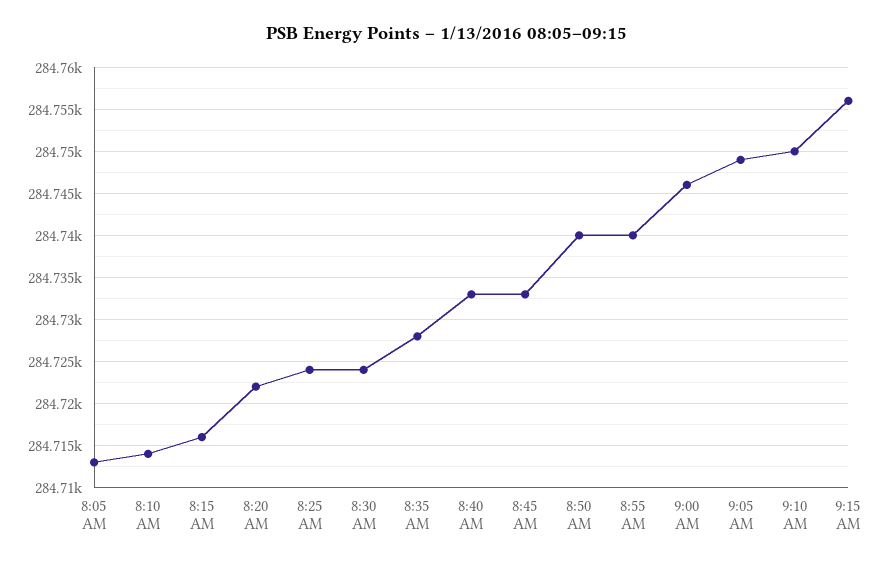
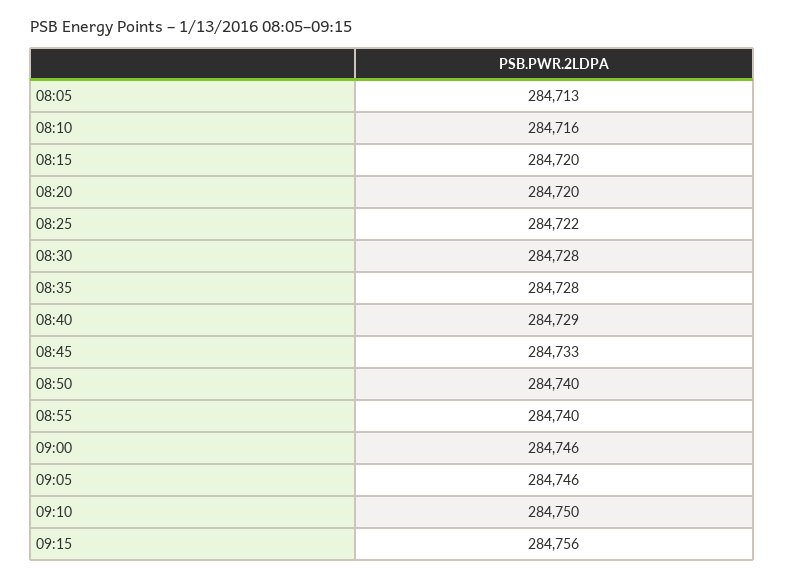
  {
    "8:05 AM": 284713,
-   "8:10 AM": 284714,
+   "8:10 AM": 284716,
-   "8:15 AM": 284716,
+   "8:15 AM": 284720,
-   "8:20 AM": 284722,
+   "8:20 AM": 284720,
-   "8:25 AM": 284724,
+   "8:25 AM": 284722,
-   "8:30 AM": 284724,
+   "8:30 AM": 284728,
    "8:35 AM": 284728,
-   "8:40 AM": 284733,
+   "8:40 AM": 284729,
    "8:45 AM": 284733,
    "8:50 AM": 284740,
    "8:55 AM": 284740,
    "9:00 AM": 284746,
-   "9:05 AM": 284749,
+   "9:05 AM": 284746,
    "9:10 AM": 284750,
    "9:15 AM": 284756
  }

